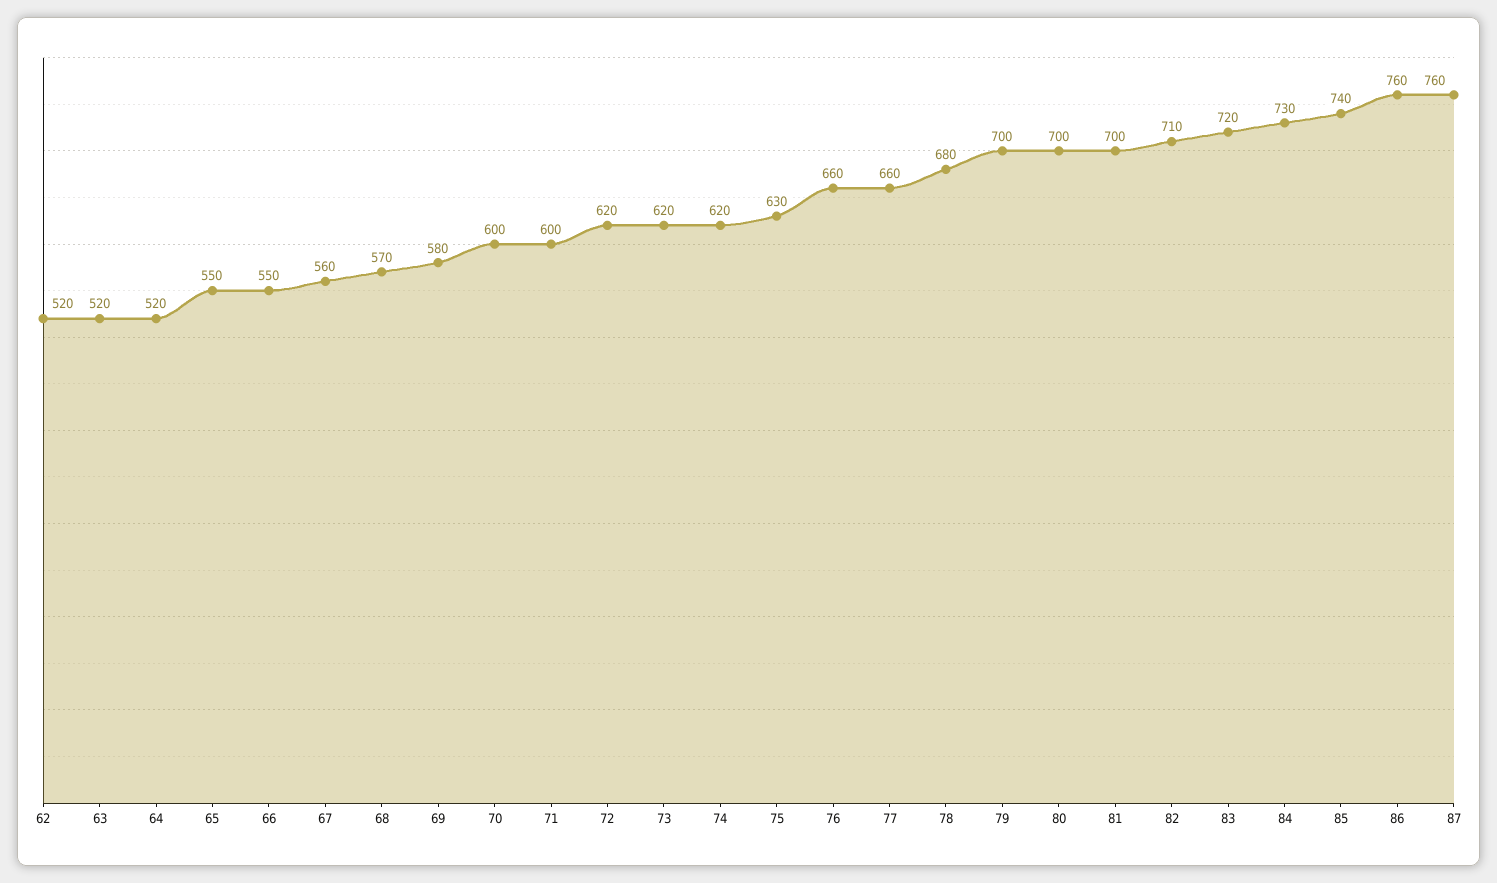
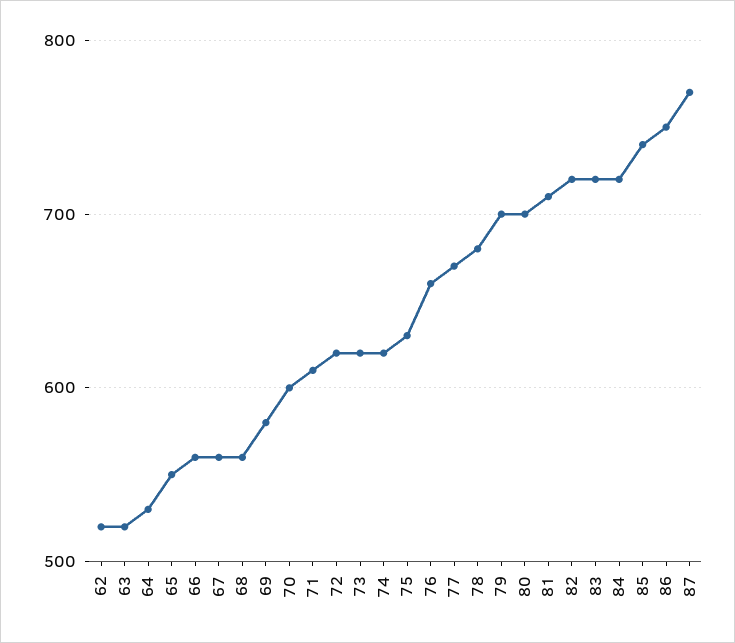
  {
    "62": 520,
    "63": 520,
-   "64": 520,
+   "64": 530,
    "65": 550,
-   "66": 550,
+   "66": 560,
    "67": 560,
-   "68": 570,
+   "68": 560,
    "69": 580,
    "70": 600,
-   "71": 600,
+   "71": 610,
    "72": 620,
    "73": 620,
    "74": 620,
    "75": 630,
    "76": 660,
-   "77": 660,
+   "77": 670,
    "78": 680,
    "79": 700,
    "80": 700,
-   "81": 700,
+   "81": 710,
-   "82": 710,
+   "82": 720,
    "83": 720,
-   "84": 730,
+   "84": 720,
    "85": 740,
-   "86": 760,
+   "86": 750,
-   "87": 760
+   "87": 770
  }

